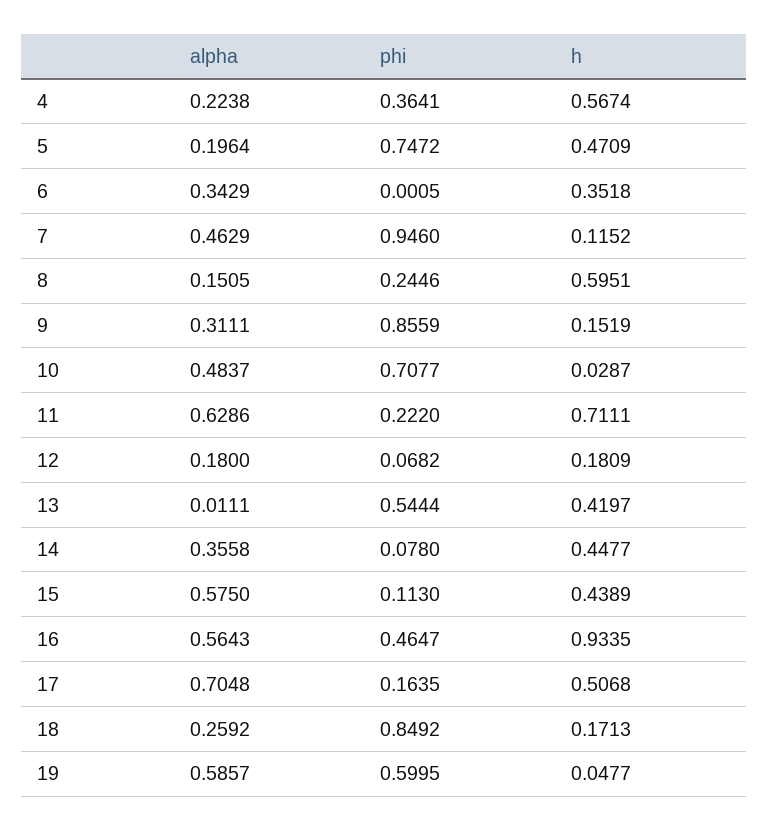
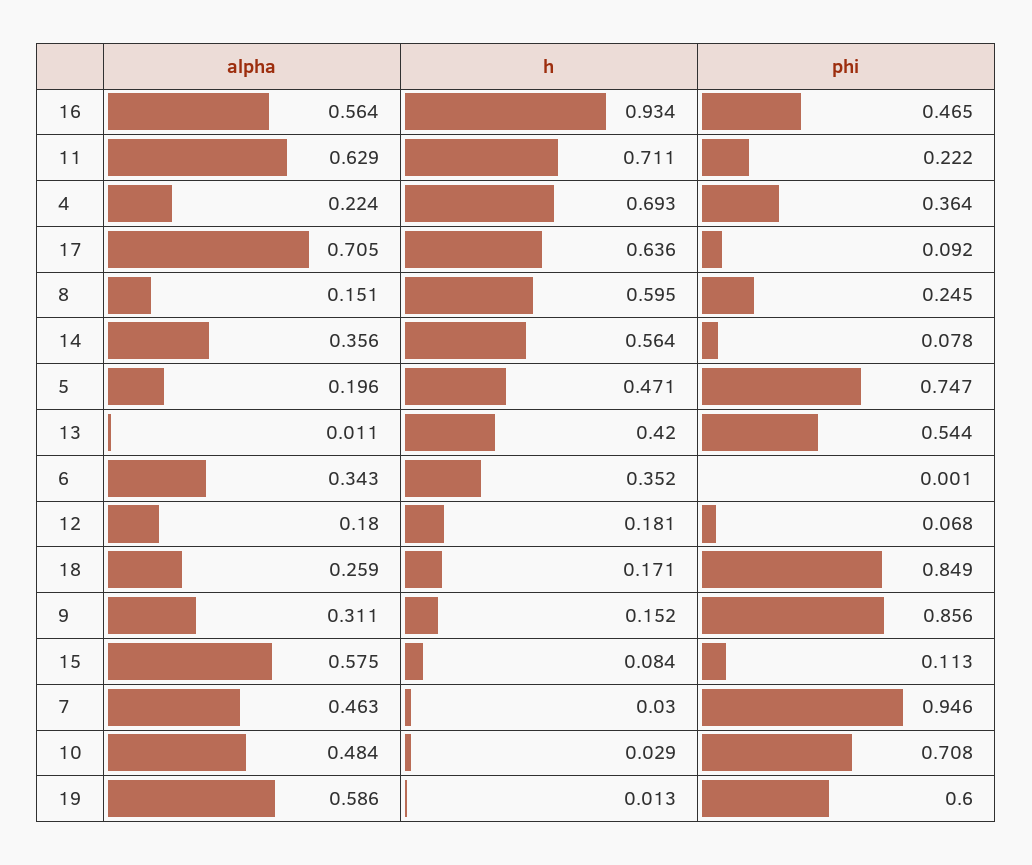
  {
    "alpha": {
      "4": 0.2238,
      "5": 0.1964,
      "6": 0.3429,
      "7": 0.4629,
      "8": 0.1505,
      "9": 0.3111,
      "10": 0.4837,
      "11": 0.6286,
      "12": 0.18,
      "13": 0.0111,
      "14": 0.3558,
      "15": 0.575,
      "16": 0.5643,
      "17": 0.7048,
      "18": 0.2592,
      "19": 0.5857
    },
    "phi": {
      "4": 0.3641,
      "5": 0.7472,
      "6": 0.0005,
      "7": 0.946,
      "8": 0.2446,
      "9": 0.8559,
      "10": 0.7077,
      "11": 0.222,
      "12": 0.0682,
      "13": 0.5444,
      "14": 0.078,
      "15": 0.113,
      "16": 0.4647,
-     "17": 0.1635,
+     "17": 0.092,
      "18": 0.8492,
      "19": 0.5995
    },
    "h": {
-     "4": 0.5674,
+     "4": 0.693,
      "5": 0.4709,
      "6": 0.3518,
-     "7": 0.1152,
+     "7": 0.03,
      "8": 0.5951,
      "9": 0.1519,
      "10": 0.0287,
      "11": 0.7111,
      "12": 0.1809,
      "13": 0.4197,
-     "14": 0.4477,
+     "14": 0.564,
-     "15": 0.4389,
+     "15": 0.084,
      "16": 0.9335,
-     "17": 0.5068,
+     "17": 0.636,
      "18": 0.1713,
-     "19": 0.0477
+     "19": 0.013
    }
  }

